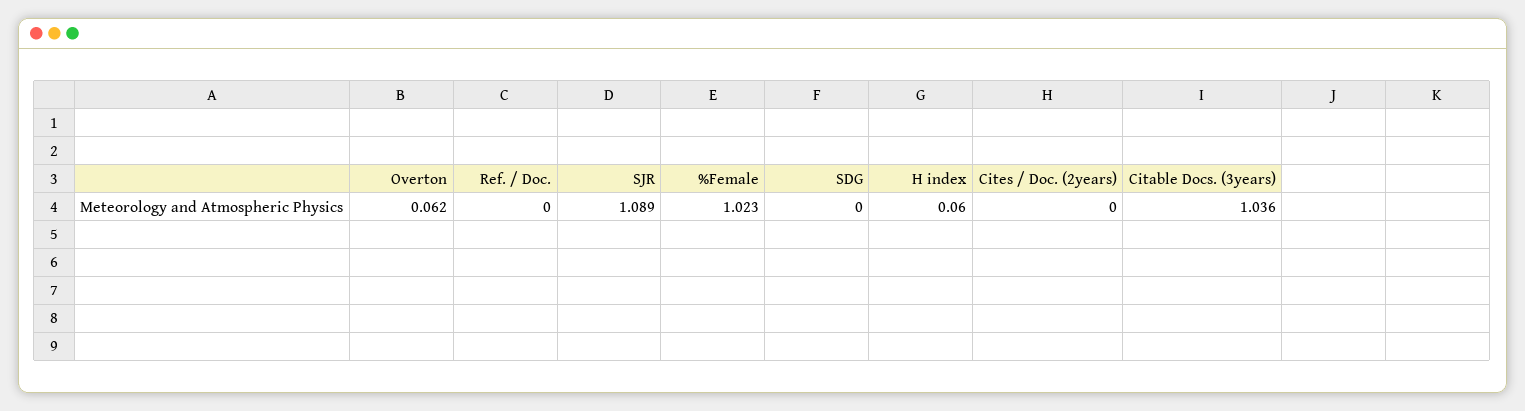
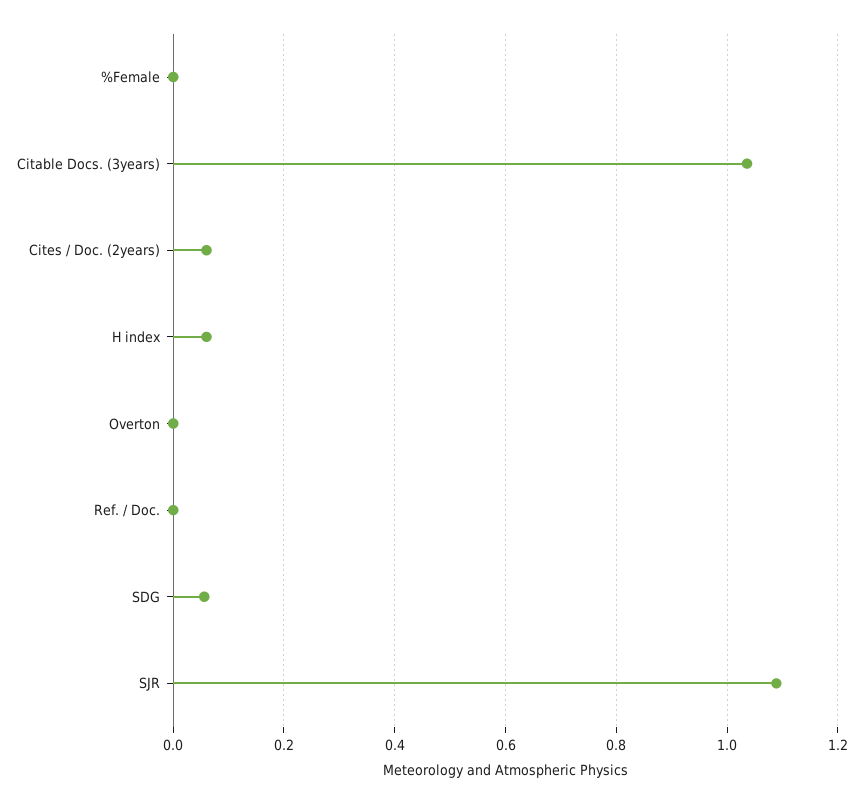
  {
-   "Overton": 0.062,
+   "Overton": 0,
    "Ref. / Doc.": 0,
    "SJR": 1.089,
-   "%Female": 1.023,
+   "%Female": 0,
-   "SDG": 0,
+   "SDG": 0.06,
    "H index": 0.06,
-   "Cites / Doc. (2years)": 0,
+   "Cites / Doc. (2years)": 0.06,
    "Citable Docs. (3years)": 1.036
  }

